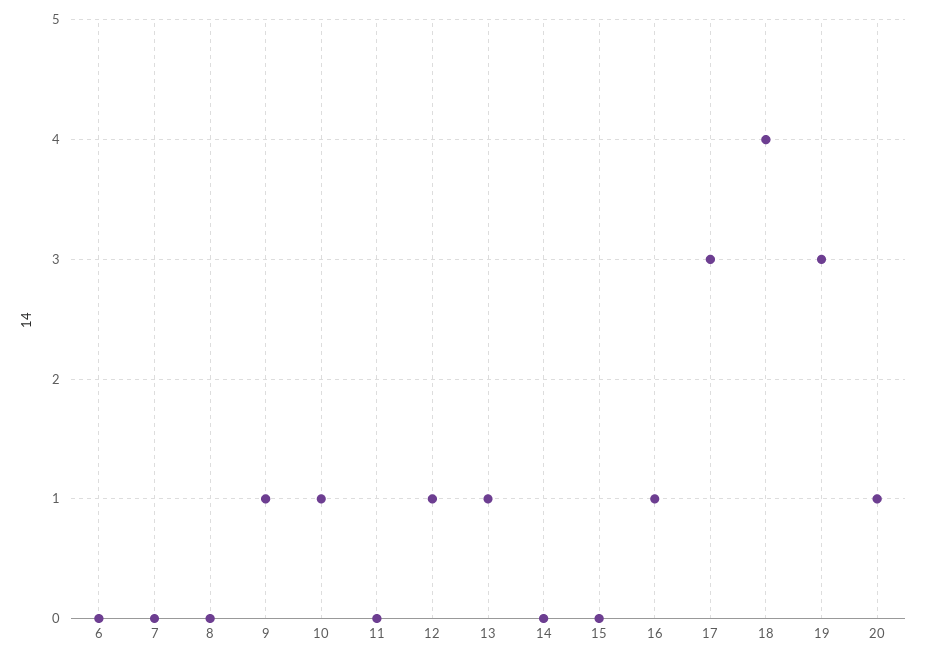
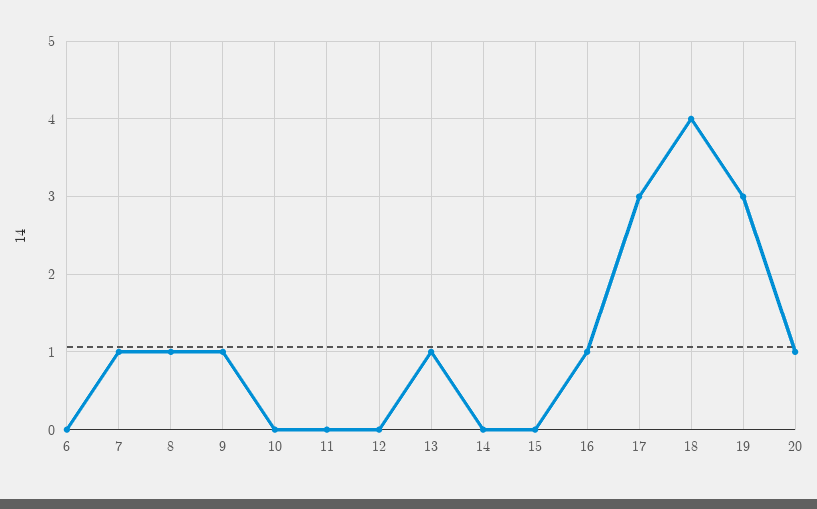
  {
    "6": 0,
-   "7": 0,
+   "7": 1,
-   "8": 0,
+   "8": 1,
    "9": 1,
-   "10": 1,
+   "10": 0,
    "11": 0,
-   "12": 1,
+   "12": 0,
    "13": 1,
    "14": 0,
    "15": 0,
    "16": 1,
    "17": 3,
    "18": 4,
    "19": 3,
    "20": 1
  }

